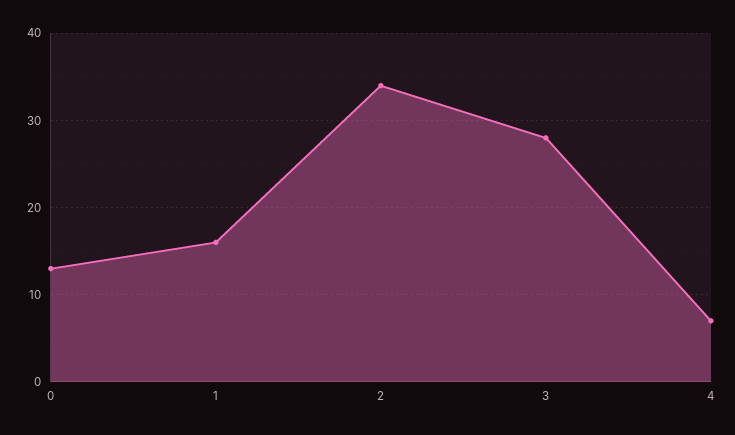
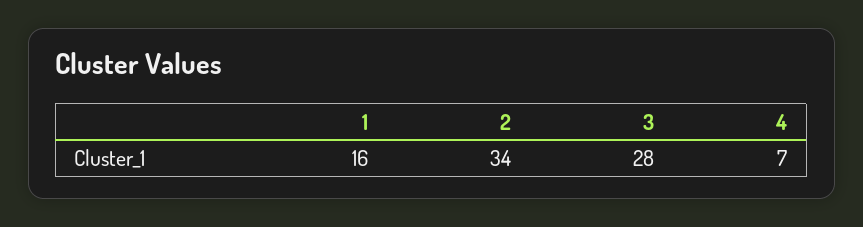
  {
-   "0": 13,
    "1": 16,
    "2": 34,
    "3": 28,
    "4": 7
  }

